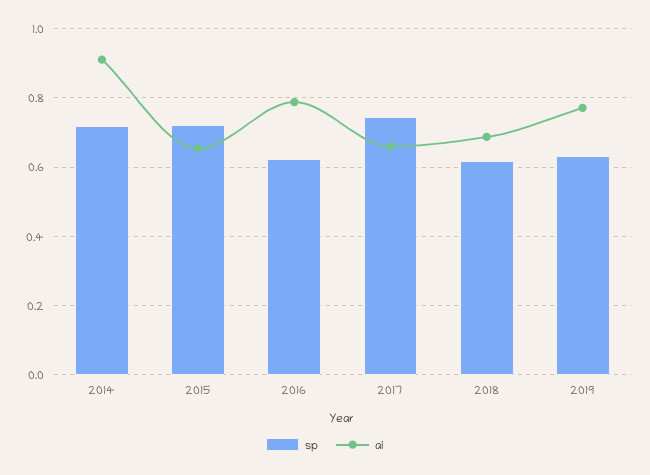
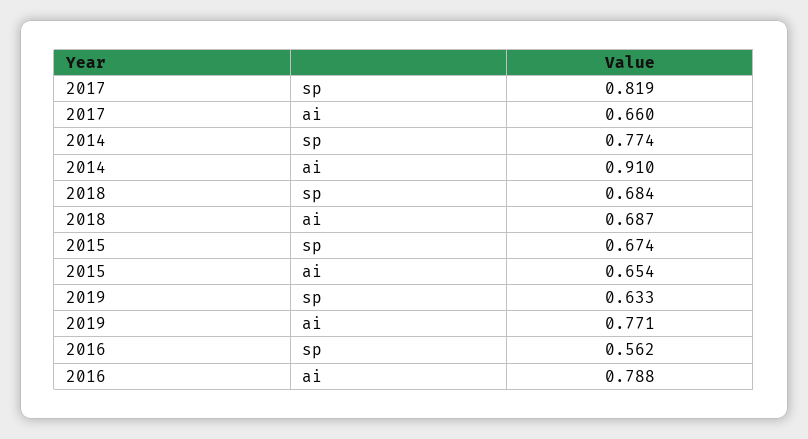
  {
    "sp": {
-     "2014": 0.72,
+     "2014": 0.774,
-     "2015": 0.72,
+     "2015": 0.674,
-     "2016": 0.62,
+     "2016": 0.562,
-     "2017": 0.74,
+     "2017": 0.819,
-     "2018": 0.62,
+     "2018": 0.684,
      "2019": 0.633
    },
    "ai": {
      "2014": 0.91,
      "2015": 0.654,
      "2016": 0.788,
      "2017": 0.66,
      "2018": 0.687,
      "2019": 0.771
    }
  }

